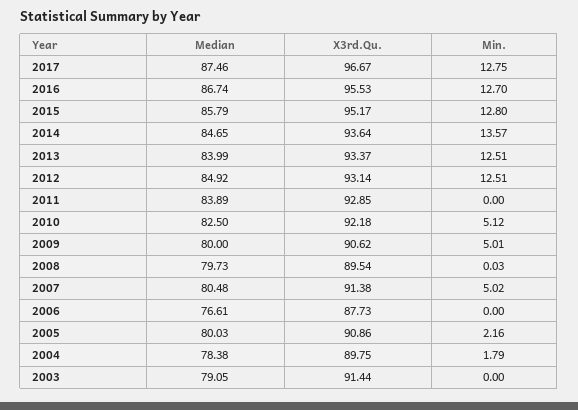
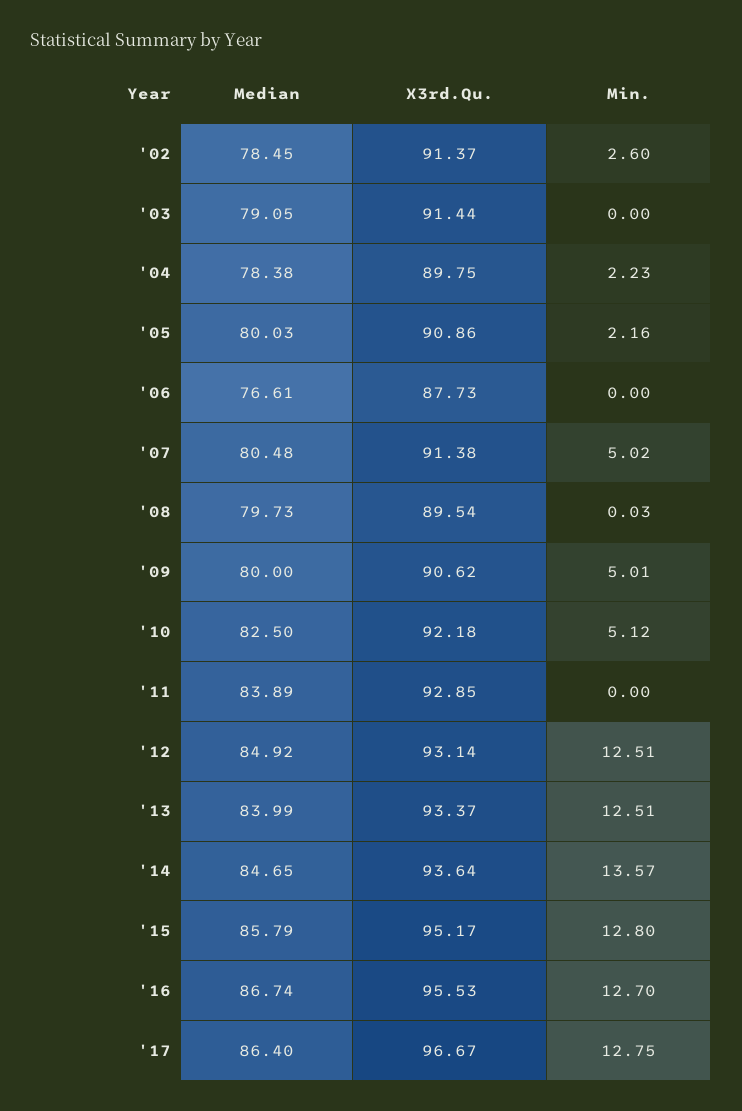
  {
    "Median": {
-     "2017": 87.46,
+     "2017": 86.4,
      "2016": 86.74,
      "2015": 85.79,
      "2014": 84.65,
      "2013": 83.99,
      "2012": 84.92,
      "2011": 83.89,
      "2010": 82.5,
      "2009": 80,
      "2008": 79.73,
      "2007": 80.48,
      "2006": 76.61,
      "2005": 80.03,
      "2004": 78.38,
-     "2003": 79.05
+     "2003": 79.05,
+     "'02": 78.45
    },
    "X3rd.Qu.": {
      "2017": 96.67,
      "2016": 95.53,
      "2015": 95.17,
      "2014": 93.64,
      "2013": 93.37,
      "2012": 93.14,
      "2011": 92.85,
      "2010": 92.18,
      "2009": 90.62,
      "2008": 89.54,
      "2007": 91.38,
      "2006": 87.73,
      "2005": 90.86,
      "2004": 89.75,
-     "2003": 91.44
+     "2003": 91.44,
+     "'02": 91.37
    },
    "Min.": {
      "2017": 12.75,
      "2016": 12.7,
      "2015": 12.8,
      "2014": 13.57,
      "2013": 12.51,
      "2012": 12.51,
      "2011": 0,
      "2010": 5.12,
      "2009": 5.01,
      "2008": 0.03,
      "2007": 5.02,
      "2006": 0,
      "2005": 2.16,
-     "2004": 1.79,
+     "2004": 2.23,
-     "2003": 0
+     "2003": 0,
+     "'02": 2.6
    }
  }

